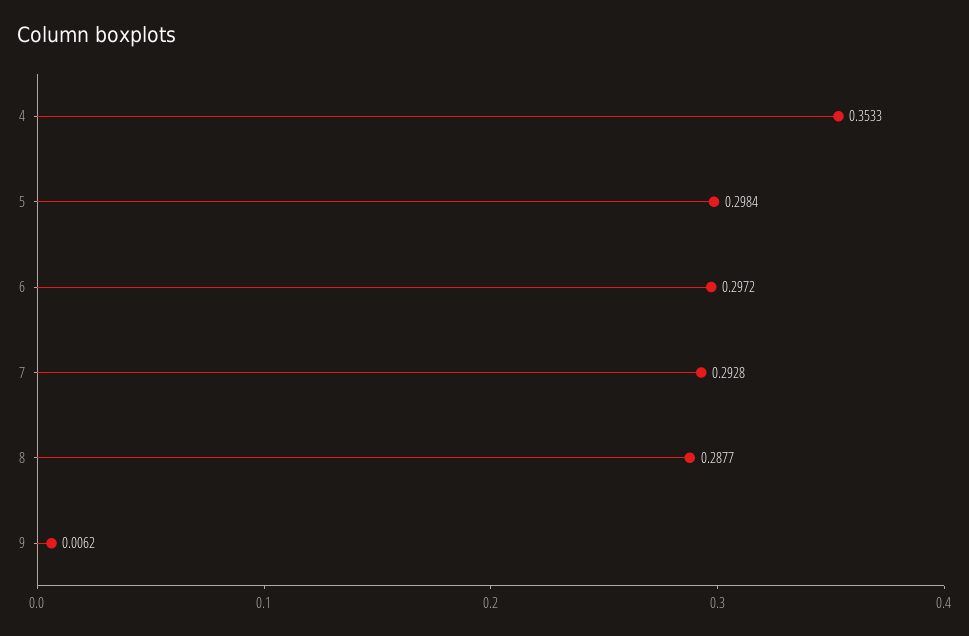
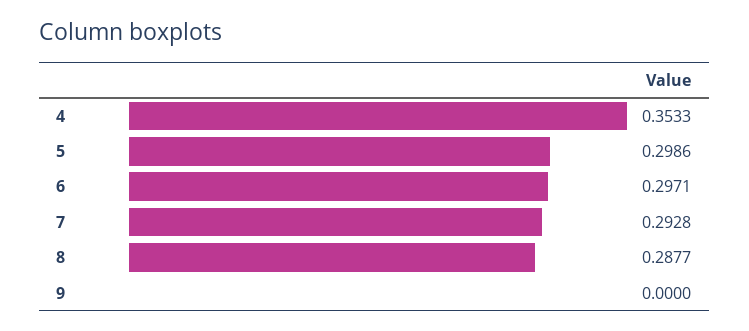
  {
    "4": 0.3533,
-   "5": 0.2984,
+   "5": 0.2986,
-   "6": 0.2972,
+   "6": 0.2971,
    "7": 0.2928,
    "8": 0.2877,
-   "9": 0.0062
+   "9": 0
  }

